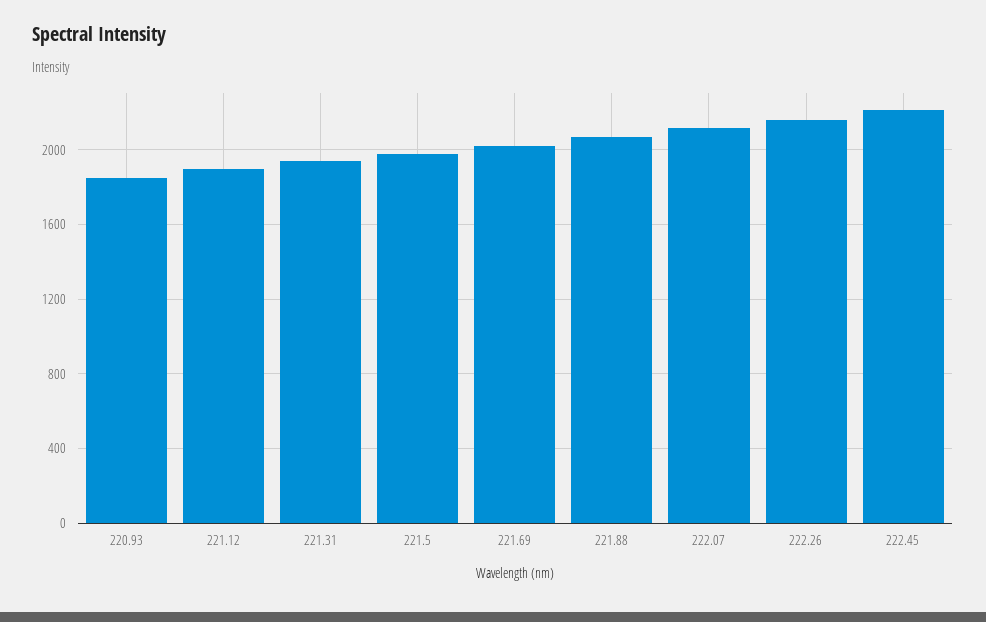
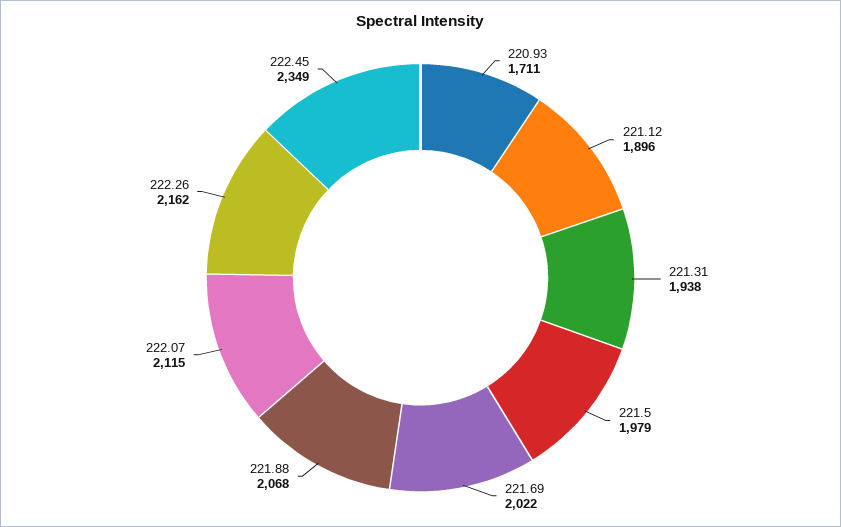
  {
-   "220.93": 1850,
+   "220.93": 1711,
    "221.12": 1896,
    "221.31": 1938,
    "221.5": 1979,
    "221.69": 2022,
    "221.88": 2068,
    "222.07": 2115,
    "222.26": 2162,
-   "222.45": 2200
+   "222.45": 2349
  }

